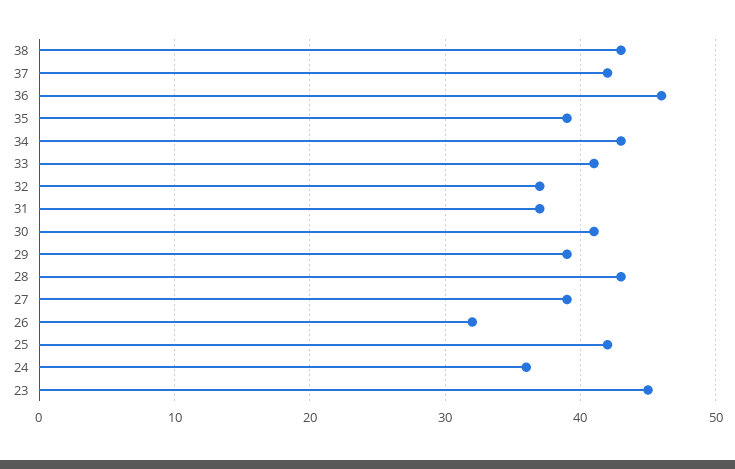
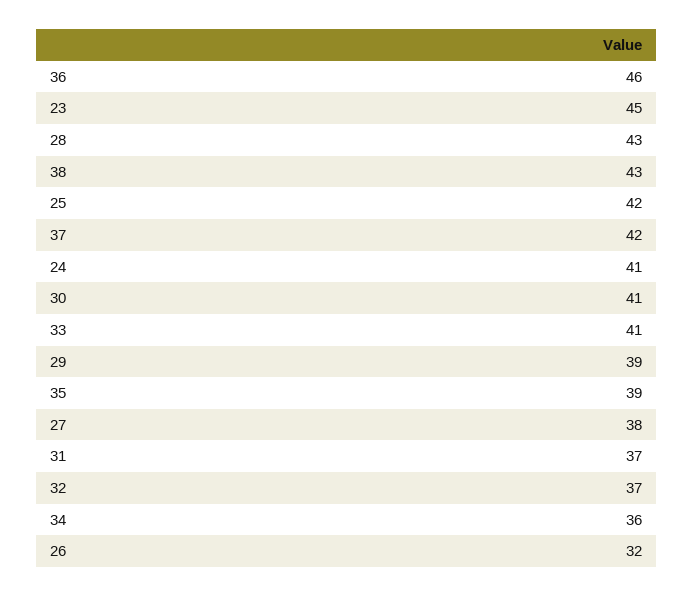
  {
    "38": 43,
    "37": 42,
    "36": 46,
    "35": 39,
-   "34": 43,
+   "34": 36,
    "33": 41,
    "32": 37,
    "31": 37,
    "30": 41,
    "29": 39,
    "28": 43,
-   "27": 39,
+   "27": 38,
    "26": 32,
    "25": 42,
-   "24": 36,
+   "24": 41,
    "23": 45
  }

